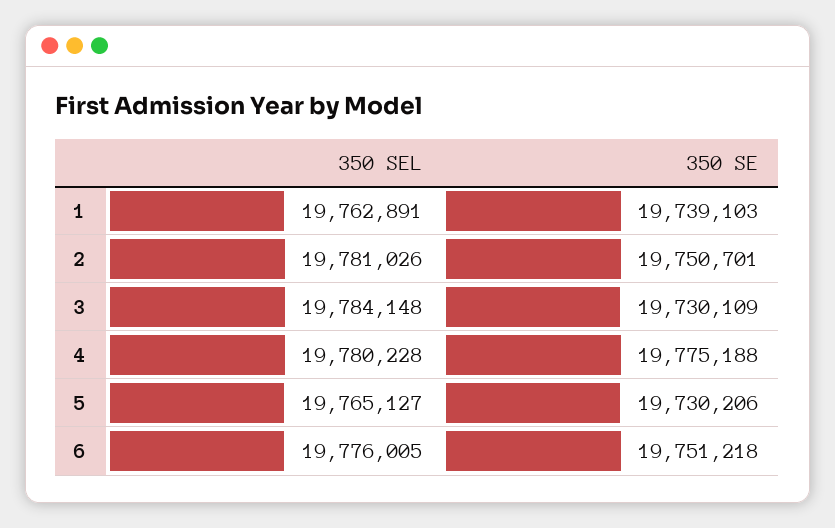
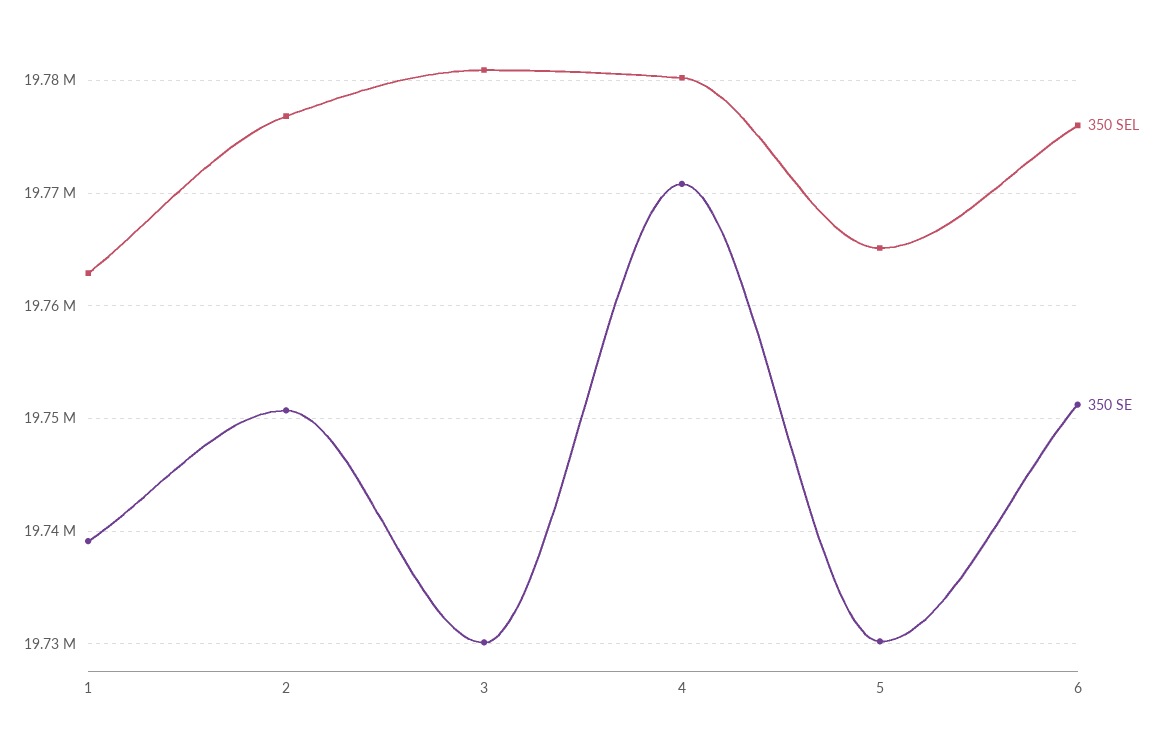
  {
    "350 SEL": {
      "1": 19762891,
-     "2": 19781026,
+     "2": 19777000,
-     "3": 19784148,
+     "3": 19781000,
      "4": 19780228,
      "5": 19765127,
      "6": 19776005
    },
    "350 SE": {
      "1": 19739103,
      "2": 19750701,
      "3": 19730109,
-     "4": 19775188,
+     "4": 19771000,
      "5": 19730206,
      "6": 19751218
    }
  }

